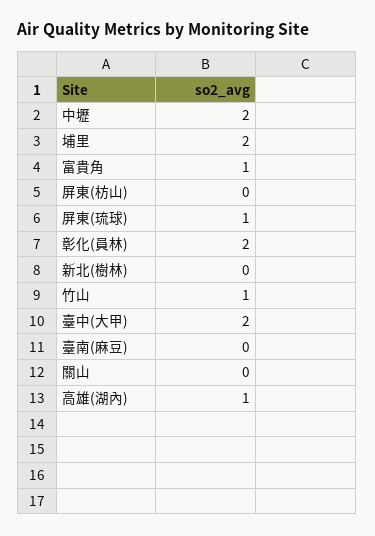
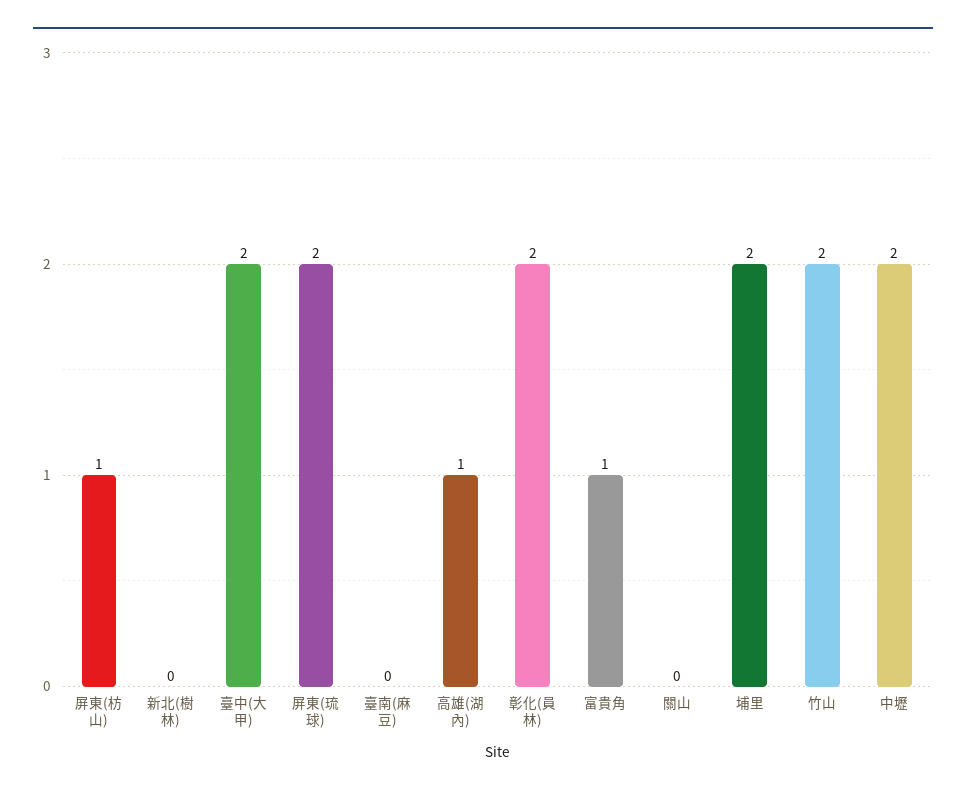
  {
    "中壢": 2,
    "埔里": 2,
    "富貴角": 1,
-   "屏東(枋山)": 0,
+   "屏東(枋山)": 1,
-   "屏東(琉球)": 1,
+   "屏東(琉球)": 2,
    "彰化(員林)": 2,
    "新北(樹林)": 0,
-   "竹山": 1,
+   "竹山": 2,
    "臺中(大甲)": 2,
    "臺南(麻豆)": 0,
    "關山": 0,
    "高雄(湖內)": 1
  }

